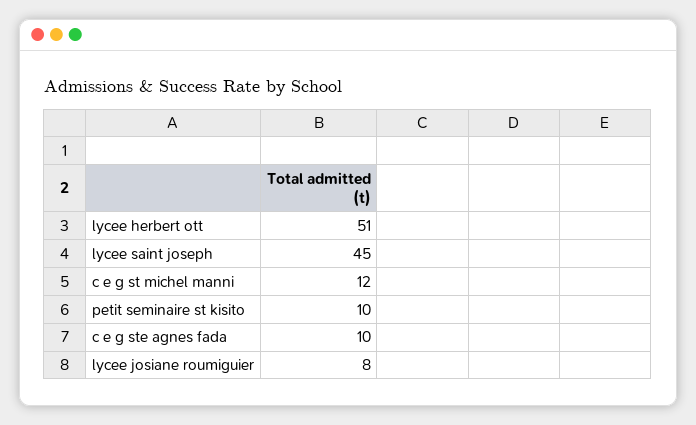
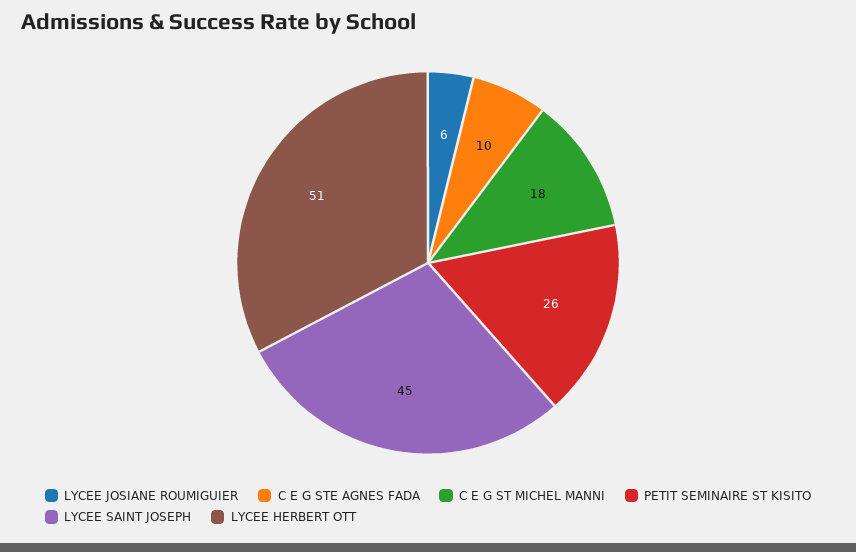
  {
    "lycee herbert ott": 51,
    "lycee saint joseph": 45,
-   "c e g st michel manni": 12,
+   "c e g st michel manni": 18,
-   "petit seminaire st kisito": 10,
+   "petit seminaire st kisito": 26,
    "c e g ste agnes fada": 10,
-   "lycee josiane roumiguier": 8
+   "lycee josiane roumiguier": 6
  }

